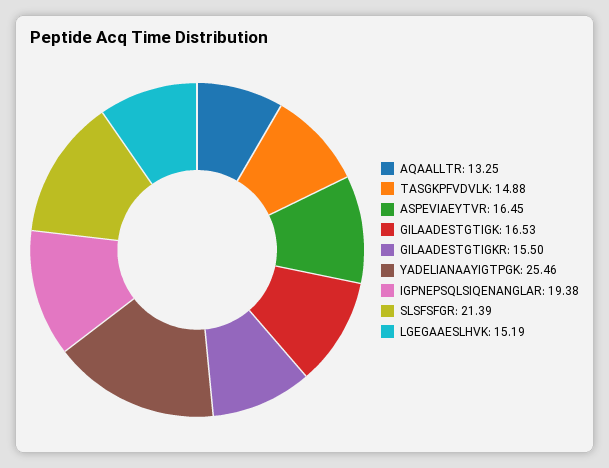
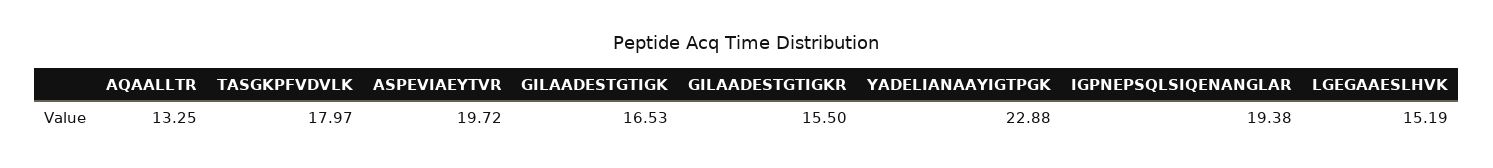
  {
    "AQAALLTR": 13.25,
-   "TASGKPFVDVLK": 14.88,
+   "TASGKPFVDVLK": 17.97,
-   "ASPEVIAEYTVR": 16.45,
+   "ASPEVIAEYTVR": 19.72,
    "GILAADESTGTIGK": 16.53,
    "GILAADESTGTIGKR": 15.5,
-   "YADELIANAAYIGTPGK": 25.46,
+   "YADELIANAAYIGTPGK": 22.88,
    "IGPNEPSQLSIQENANGLAR": 19.38,
-   "SLSFSFGR": 21.39,
    "LGEGAAESLHVK": 15.19
  }

